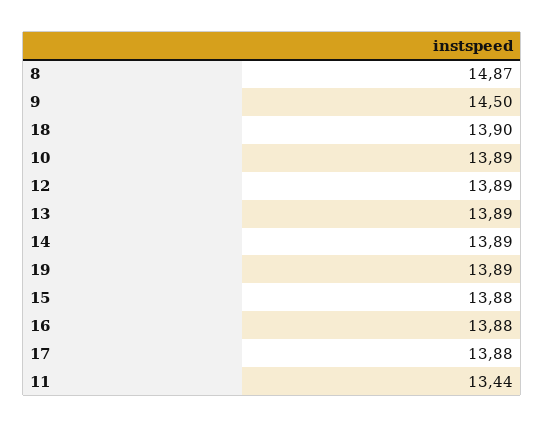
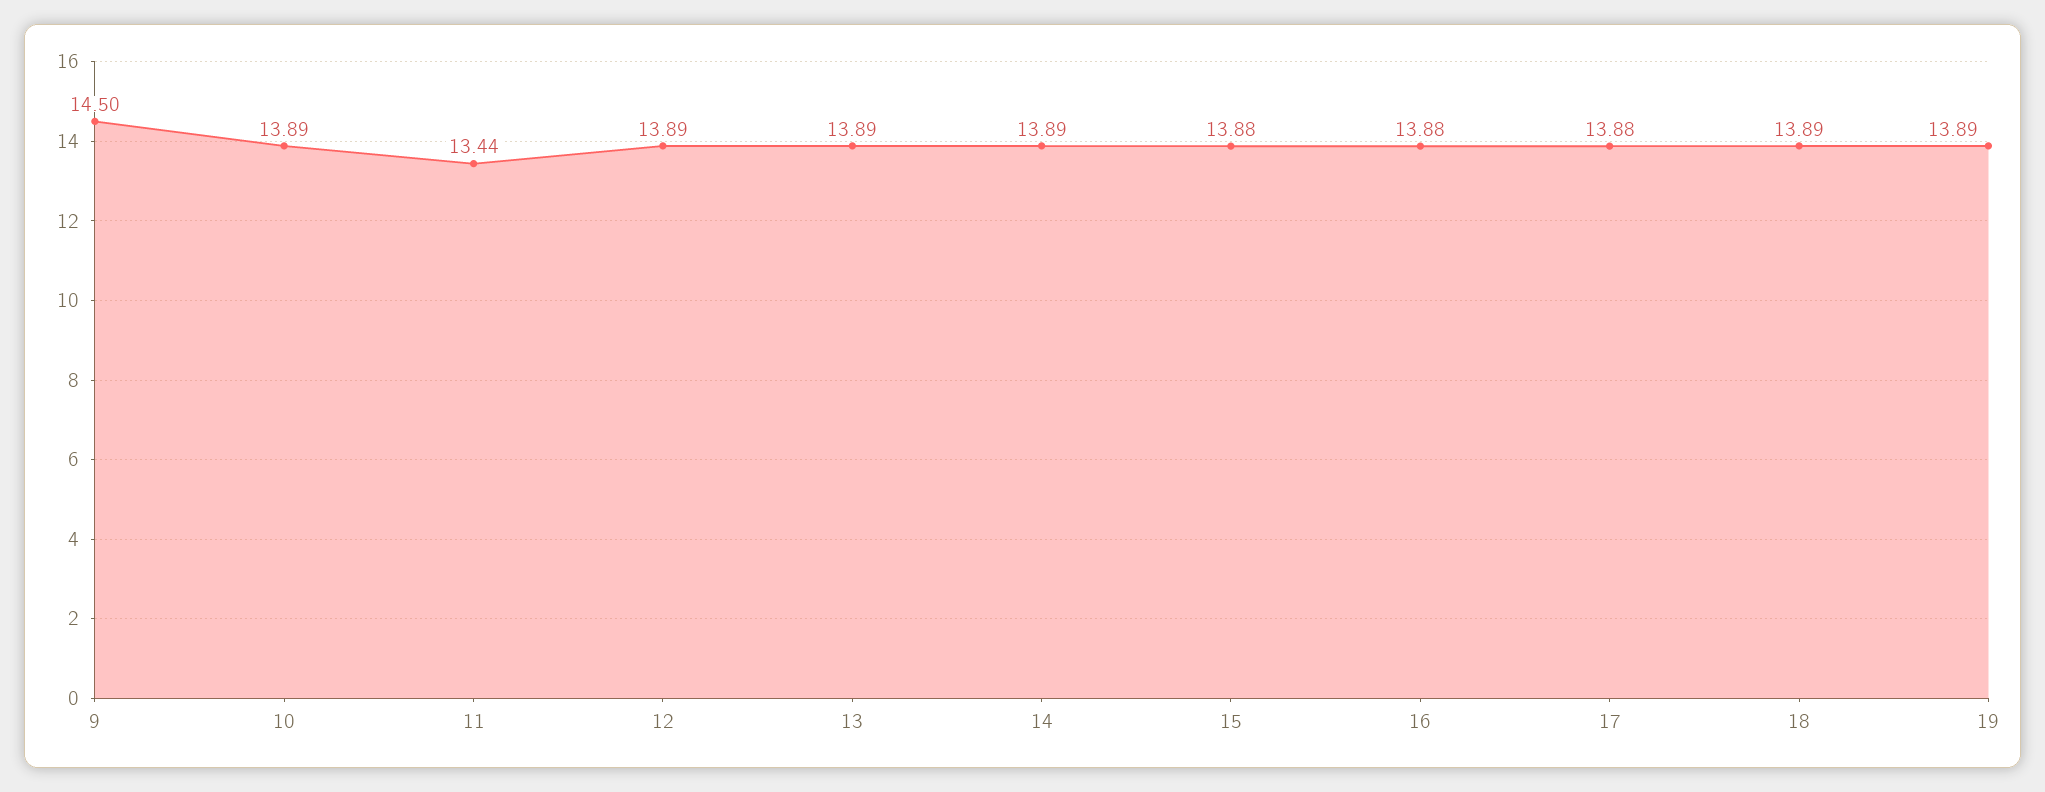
  {
-   "8": 14.87,
    "9": 14.5,
-   "18": 13.9,
+   "18": 13.89,
    "10": 13.89,
    "12": 13.89,
    "13": 13.89,
    "14": 13.89,
    "19": 13.89,
    "15": 13.88,
    "16": 13.88,
    "17": 13.88,
    "11": 13.44
  }

